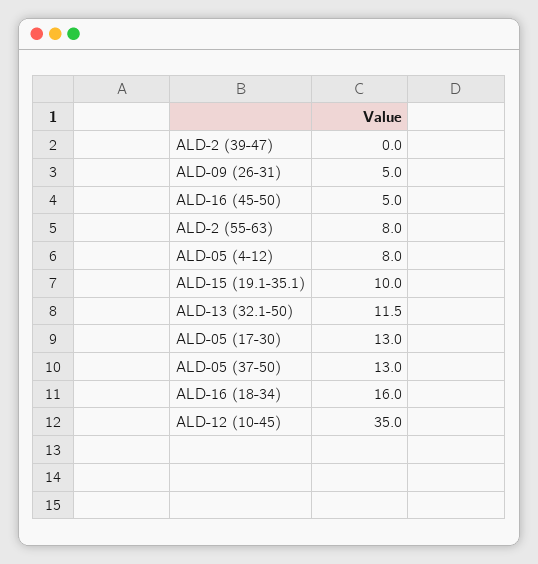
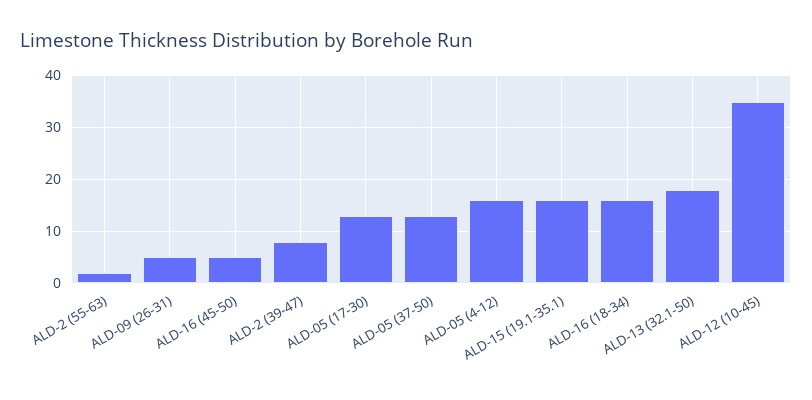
  {
-   "ALD-2 (39-47)": 0,
+   "ALD-2 (39-47)": 8,
    "ALD-09 (26-31)": 5,
    "ALD-16 (45-50)": 5,
-   "ALD-2 (55-63)": 8,
+   "ALD-2 (55-63)": 2,
-   "ALD-05 (4-12)": 8,
+   "ALD-05 (4-12)": 16,
-   "ALD-15 (19.1-35.1)": 10,
+   "ALD-15 (19.1-35.1)": 16,
-   "ALD-13 (32.1-50)": 11.5,
+   "ALD-13 (32.1-50)": 18,
    "ALD-05 (17-30)": 13,
    "ALD-05 (37-50)": 13,
    "ALD-16 (18-34)": 16,
    "ALD-12 (10-45)": 35
  }

